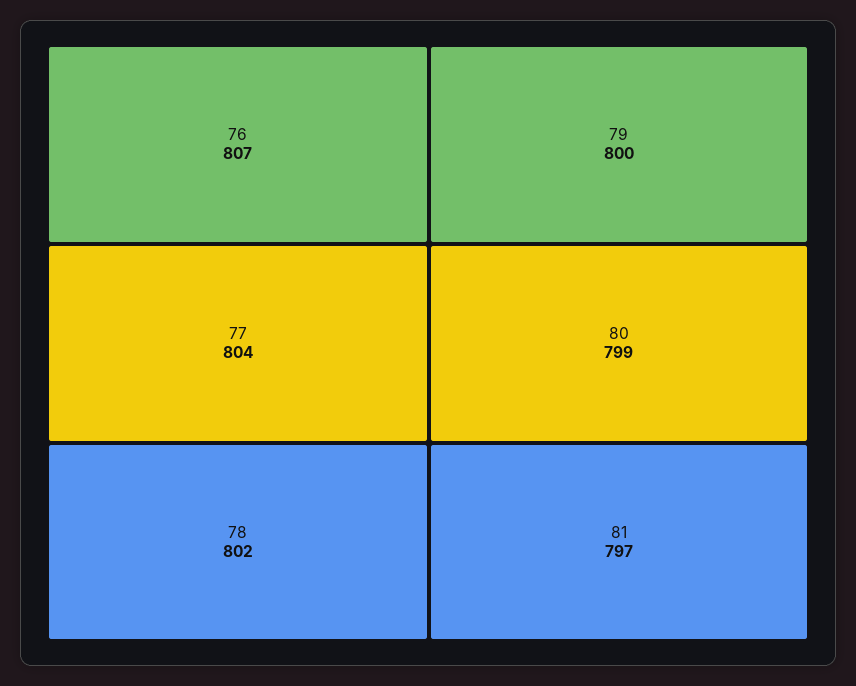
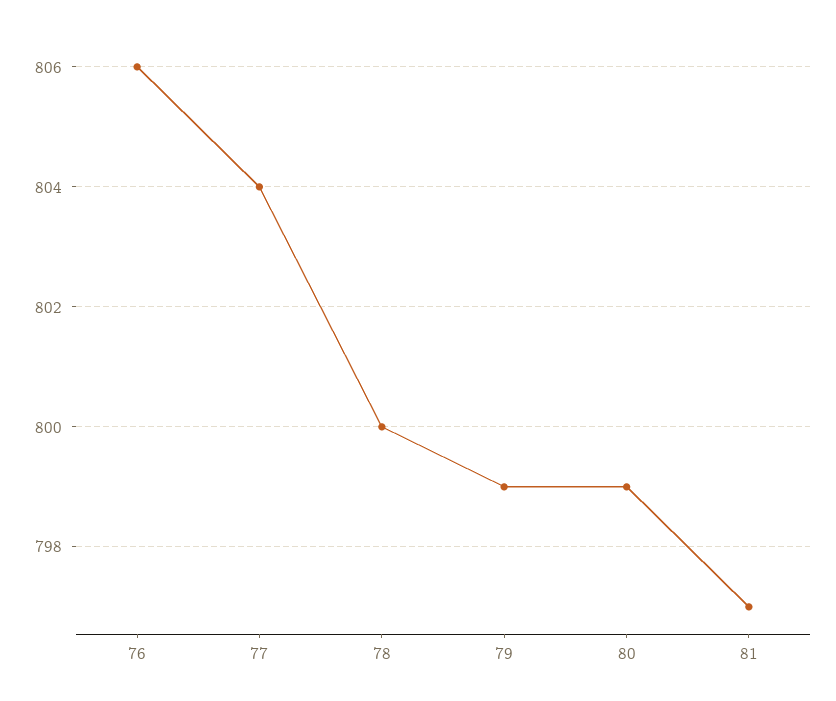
  {
-   "76": 807,
+   "76": 806,
    "77": 804,
-   "78": 802,
+   "78": 800,
-   "79": 800,
+   "79": 799,
    "80": 799,
    "81": 797
  }

